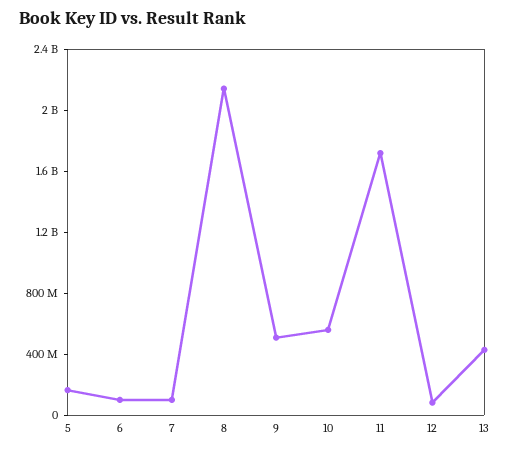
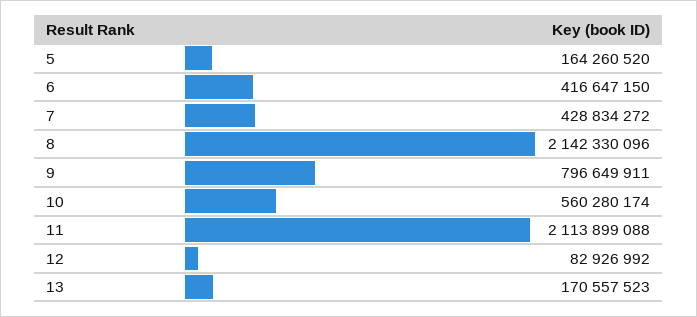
  {
    "5": 164260520,
-   "6": 100000000,
+   "6": 416647150,
-   "7": 100000000,
+   "7": 428834272,
    "8": 2142330096,
-   "9": 500000000,
+   "9": 796649911,
    "10": 560280174,
-   "11": 1700000000,
+   "11": 2113899088,
    "12": 82926992,
-   "13": 400000000
+   "13": 170557523
  }

